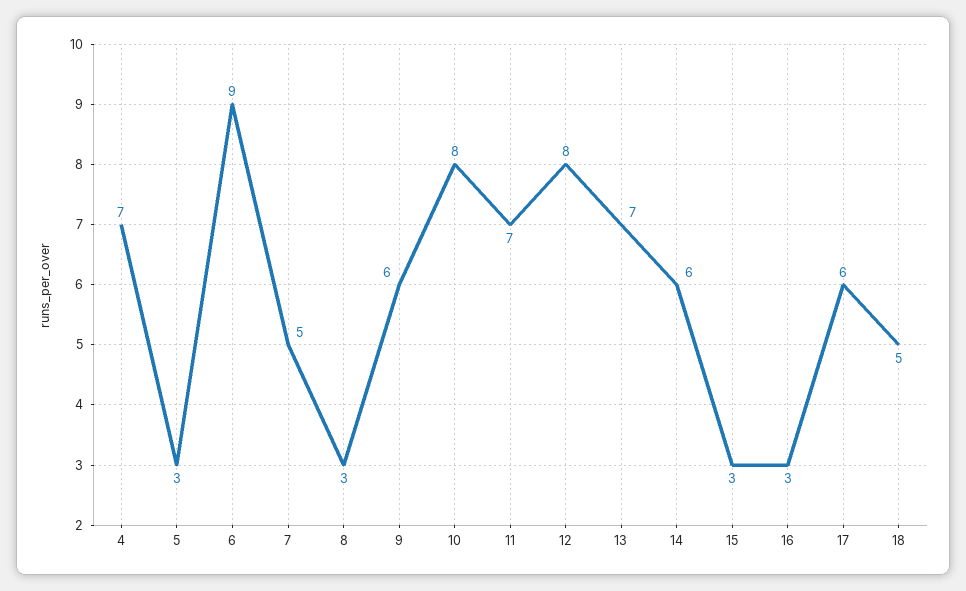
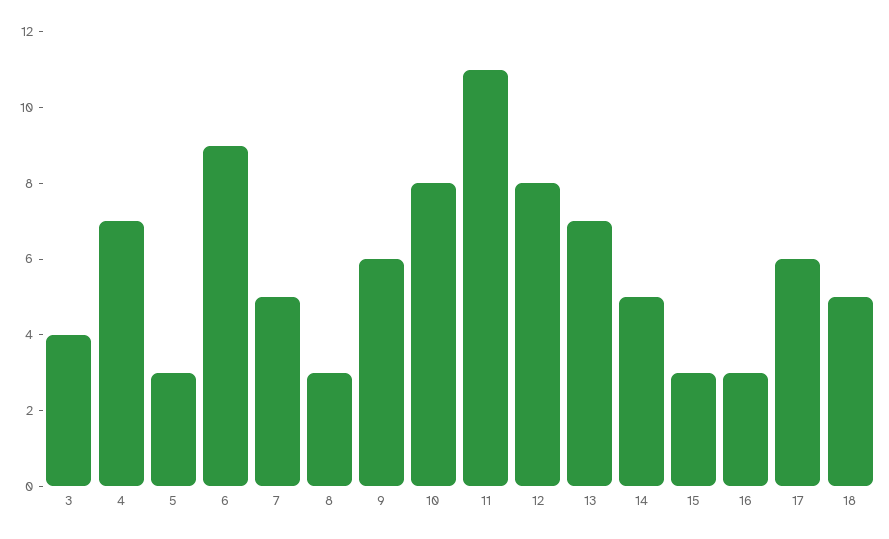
  {
    "4": 7,
    "5": 3,
    "6": 9,
    "7": 5,
    "8": 3,
    "9": 6,
    "10": 8,
-   "11": 7,
+   "11": 11,
    "12": 8,
    "13": 7,
-   "14": 6,
+   "14": 5,
    "15": 3,
    "16": 3,
    "17": 6,
-   "18": 5
+   "18": 5,
+   "3": 4
  }

